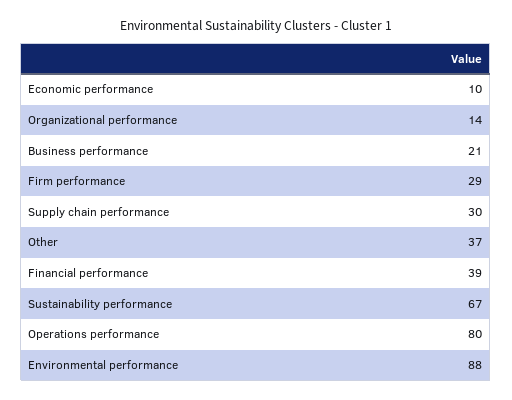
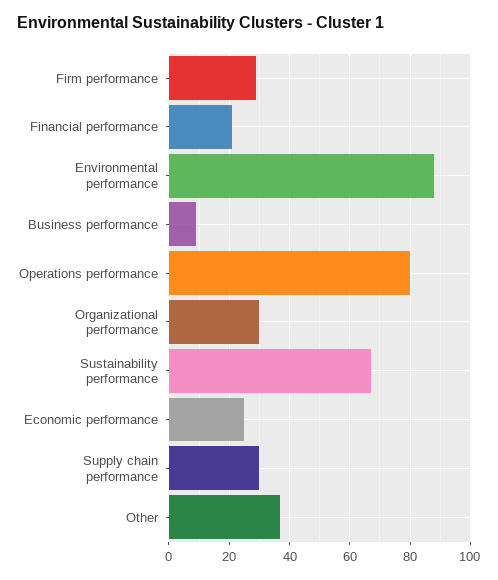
  {
-   "Economic performance": 10,
+   "Economic performance": 25,
-   "Organizational performance": 14,
+   "Organizational performance": 30,
-   "Business performance": 21,
+   "Business performance": 10,
    "Firm performance": 29,
    "Supply chain performance": 30,
    "Other": 37,
-   "Financial performance": 39,
+   "Financial performance": 20,
    "Sustainability performance": 67,
    "Operations performance": 80,
    "Environmental performance": 88
  }

